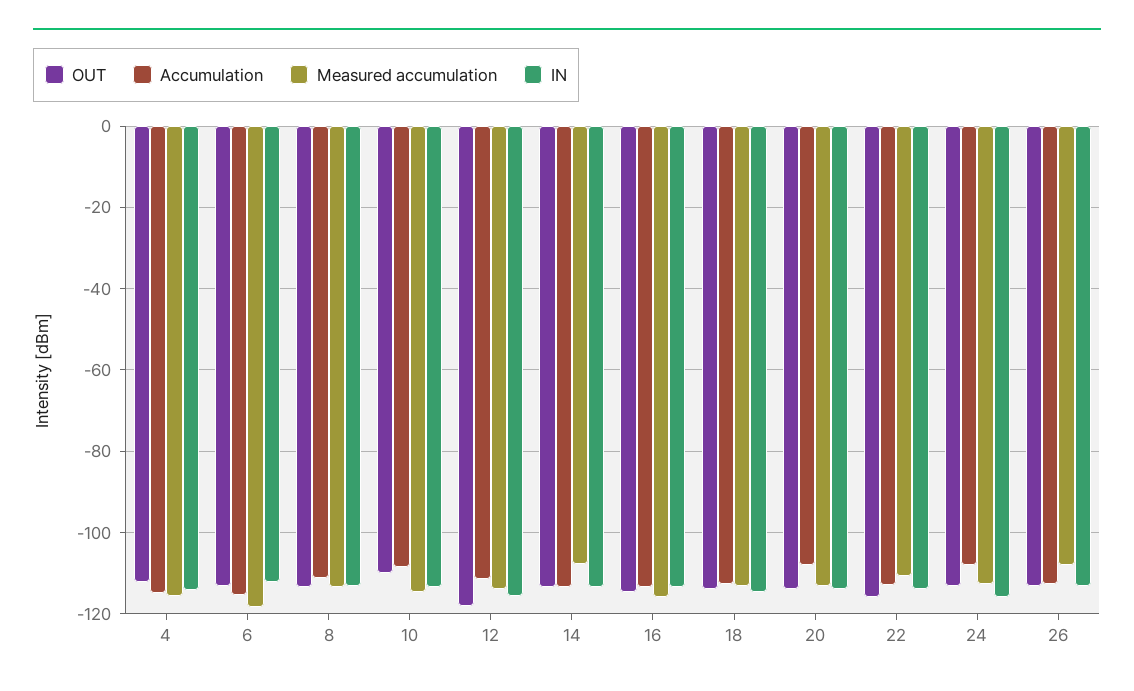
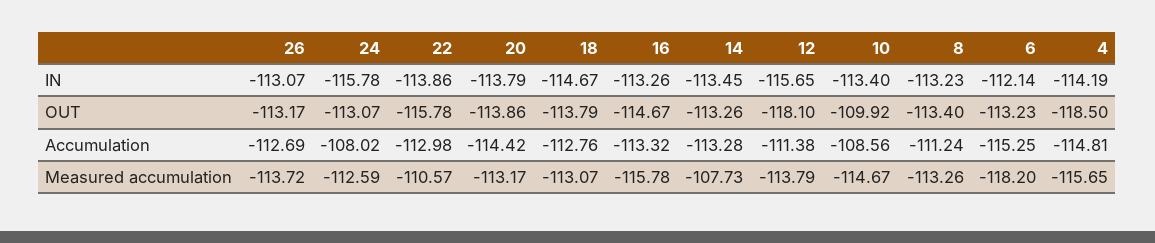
  {
    "OUT": {
-     "4": -112,
+     "4": -118.5,
      "6": -113.23,
      "8": -113.4,
      "10": -109.92,
      "12": -118.1,
      "14": -113.26,
      "16": -114.67,
      "18": -113.79,
      "20": -113.86,
      "22": -115.78,
      "24": -113.07,
      "26": -113.17
    },
    "Accumulation": {
      "4": -114.81,
      "6": -115.25,
      "8": -111.24,
      "10": -108.56,
      "12": -111.38,
      "14": -113.28,
      "16": -113.32,
      "18": -112.76,
-     "20": -108,
+     "20": -114.42,
      "22": -112.98,
      "24": -108.02,
      "26": -112.69
    },
    "Measured accumulation": {
      "4": -115.65,
      "6": -118.2,
      "8": -113.26,
      "10": -114.67,
      "12": -113.79,
      "14": -107.73,
      "16": -115.78,
      "18": -113.07,
      "20": -113.17,
      "22": -110.57,
      "24": -112.59,
-     "26": -108
+     "26": -113.72
    },
    "IN": {
      "4": -114.19,
      "6": -112.14,
      "8": -113.23,
      "10": -113.4,
      "12": -115.65,
      "14": -113.45,
      "16": -113.26,
      "18": -114.67,
      "20": -113.79,
      "22": -113.86,
      "24": -115.78,
      "26": -113.07
    }
  }

